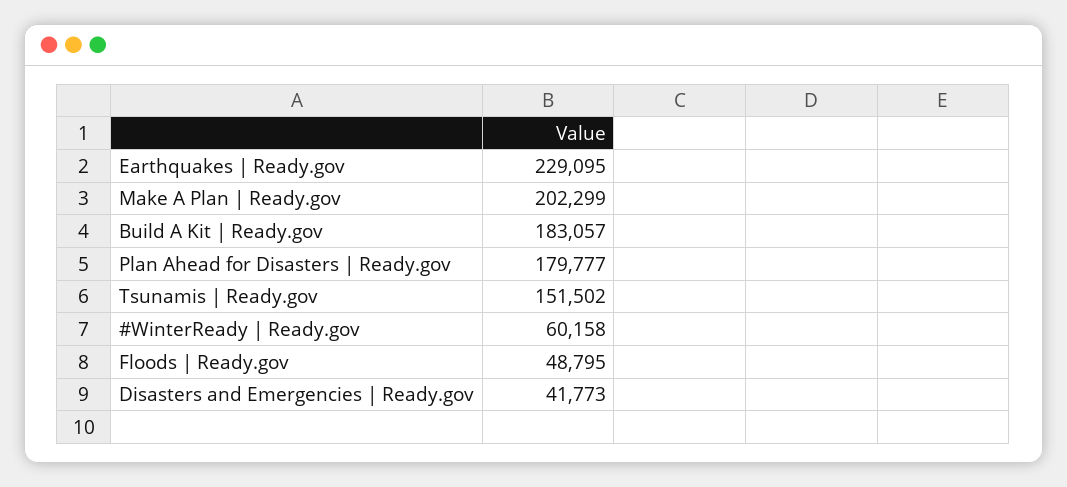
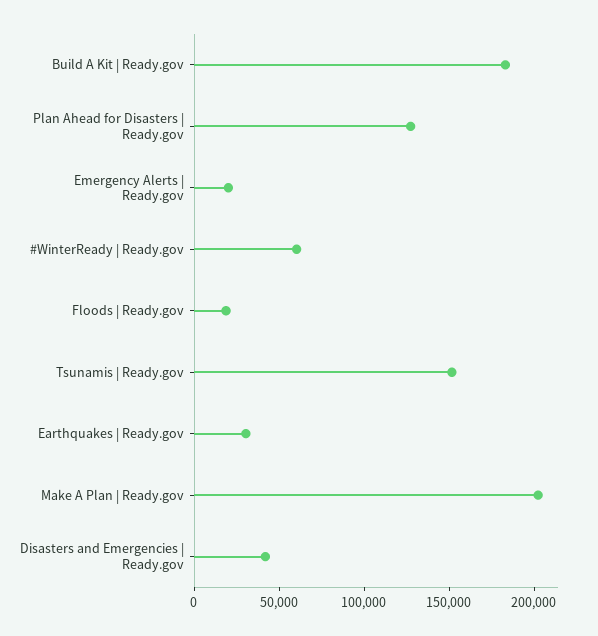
  {
-   "Earthquakes | Ready.gov": 229095,
+   "Earthquakes | Ready.gov": 30000,
    "Make A Plan | Ready.gov": 202299,
    "Build A Kit | Ready.gov": 183057,
-   "Plan Ahead for Disasters | Ready.gov": 179777,
+   "Plan Ahead for Disasters | Ready.gov": 130000,
    "Tsunamis | Ready.gov": 151502,
    "#WinterReady | Ready.gov": 60158,
-   "Floods | Ready.gov": 48795,
+   "Floods | Ready.gov": 20000,
-   "Disasters and Emergencies | Ready.gov": 41773
+   "Disasters and Emergencies | Ready.gov": 41773,
+   "Emergency Alerts | Ready.gov": 20000
  }

